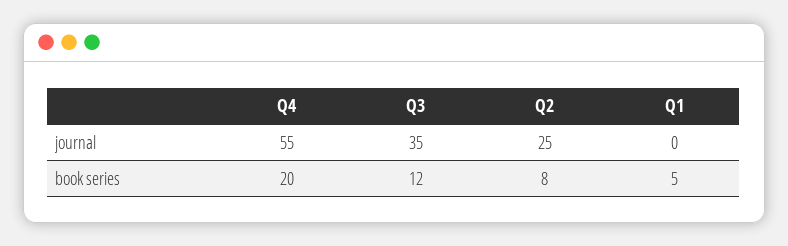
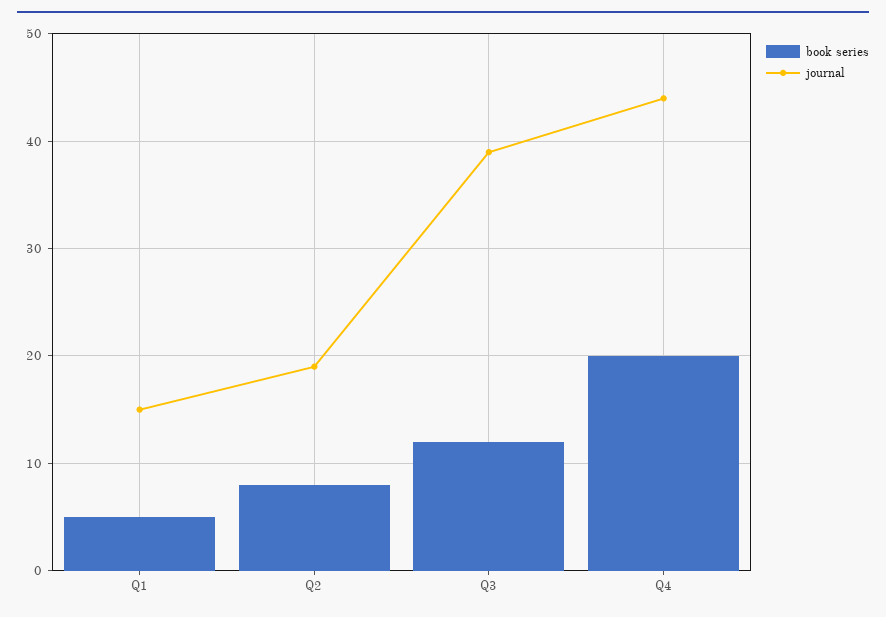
  {
    "journal": {
-     "Q4": 55,
+     "Q4": 44,
-     "Q3": 35,
+     "Q3": 39,
-     "Q2": 25,
+     "Q2": 19,
-     "Q1": 0
+     "Q1": 15
    },
    "book series": {
      "Q4": 20,
      "Q3": 12,
      "Q2": 8,
      "Q1": 5
    }
  }

